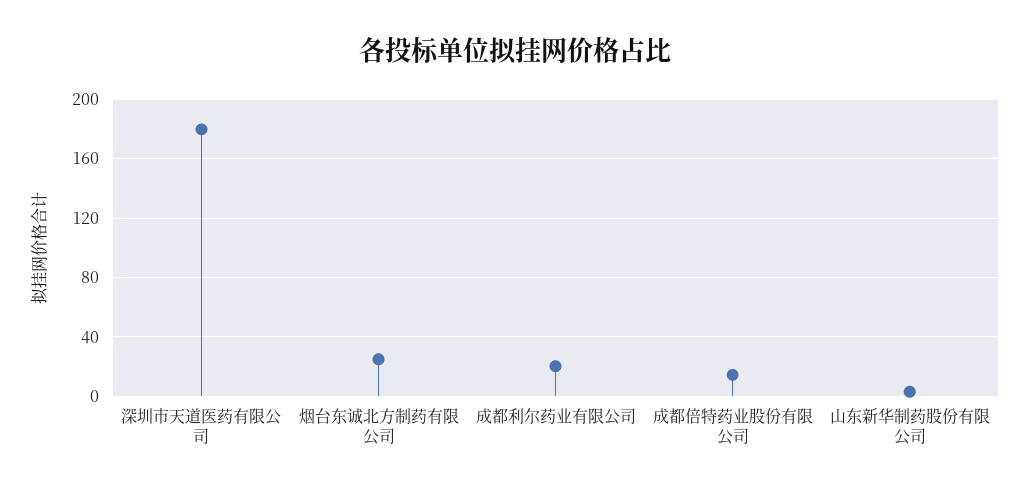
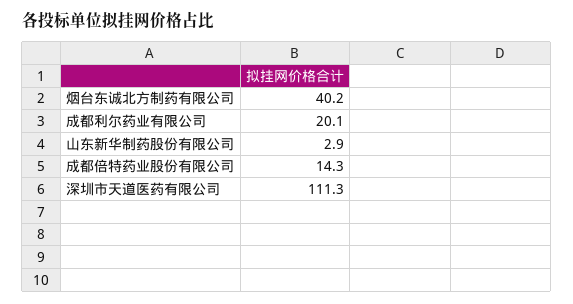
  {
-   "深圳市天道医药有限公司": 180,
+   "深圳市天道医药有限公司": 111.3,
-   "烟台东诚北方制药有限公司": 25,
+   "烟台东诚北方制药有限公司": 40.2,
    "成都利尔药业有限公司": 20.1,
    "成都倍特药业股份有限公司": 14.3,
    "山东新华制药股份有限公司": 2.9
  }

